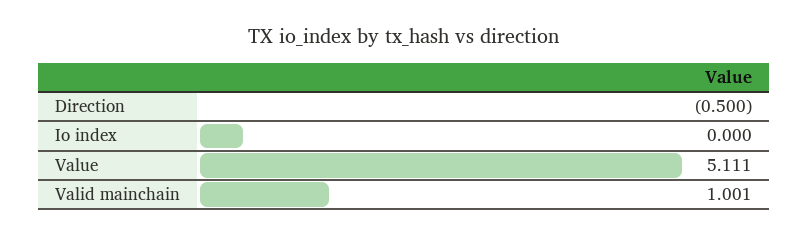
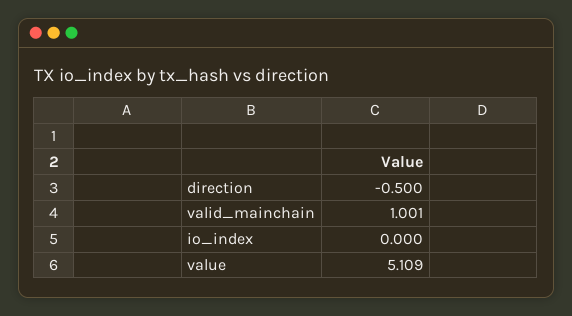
  {
    "Direction": -0.5,
    "Io index": 0,
-   "Value": 5.111,
+   "Value": 5.109,
    "Valid mainchain": 1.001
  }

